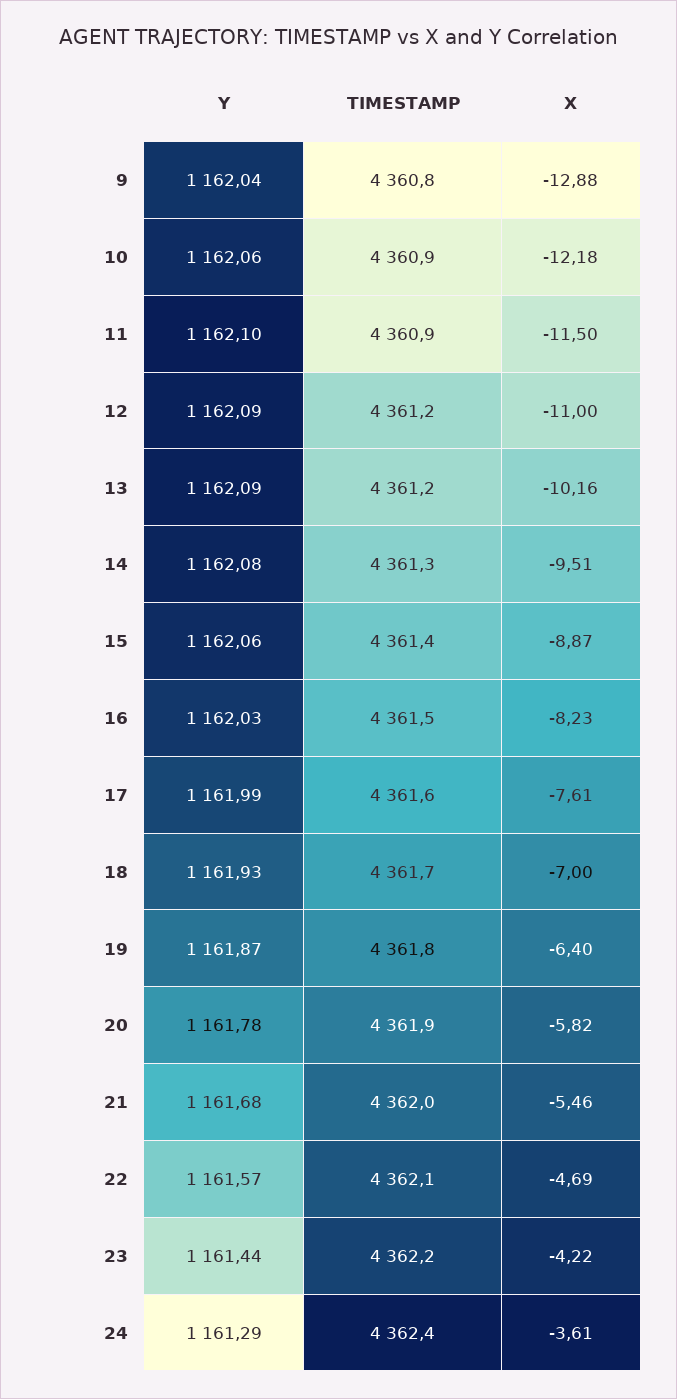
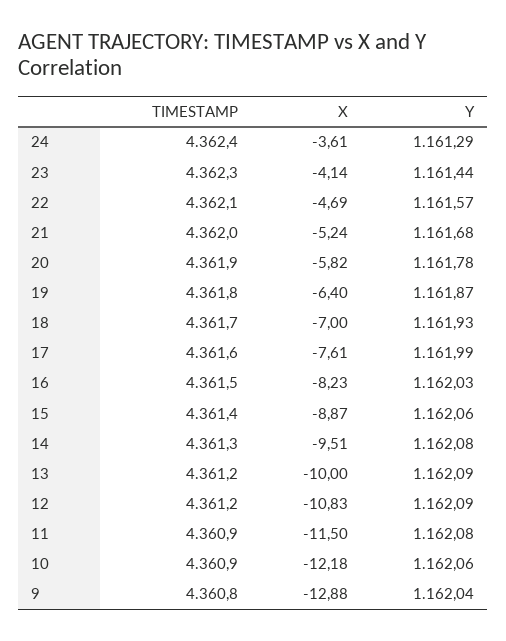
  {
    "Y": {
      "9": 1162.04,
      "10": 1162.06,
-     "11": 1162.1,
+     "11": 1162.08,
      "12": 1162.09,
      "13": 1162.09,
      "14": 1162.08,
      "15": 1162.06,
      "16": 1162.03,
      "17": 1161.99,
      "18": 1161.93,
      "19": 1161.87,
      "20": 1161.78,
      "21": 1161.68,
      "22": 1161.57,
      "23": 1161.44,
      "24": 1161.29
    },
    "TIMESTAMP": {
      "9": 4360.8,
      "10": 4360.9,
      "11": 4360.9,
      "12": 4361.2,
      "13": 4361.2,
      "14": 4361.3,
      "15": 4361.4,
      "16": 4361.5,
      "17": 4361.6,
      "18": 4361.7,
      "19": 4361.8,
      "20": 4361.9,
      "21": 4362,
      "22": 4362.1,
-     "23": 4362.2,
+     "23": 4362.3,
      "24": 4362.4
    },
    "X": {
      "9": -12.88,
      "10": -12.18,
      "11": -11.5,
-     "12": -11,
+     "12": -10.83,
-     "13": -10.16,
+     "13": -10,
      "14": -9.51,
      "15": -8.87,
      "16": -8.23,
      "17": -7.61,
      "18": -7,
      "19": -6.4,
      "20": -5.82,
-     "21": -5.46,
+     "21": -5.24,
      "22": -4.69,
-     "23": -4.22,
+     "23": -4.14,
      "24": -3.61
    }
  }

